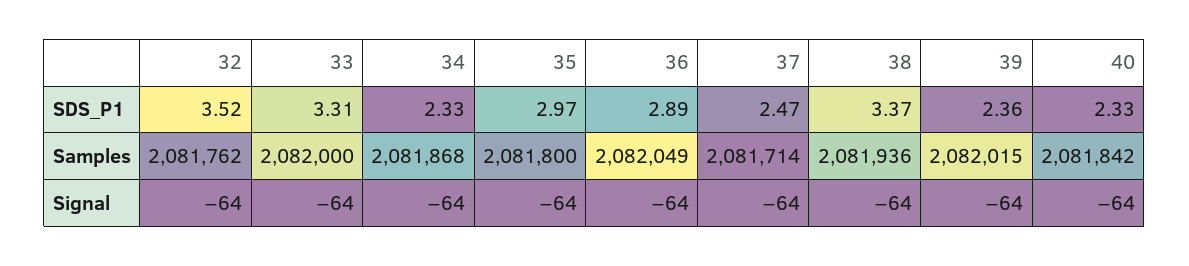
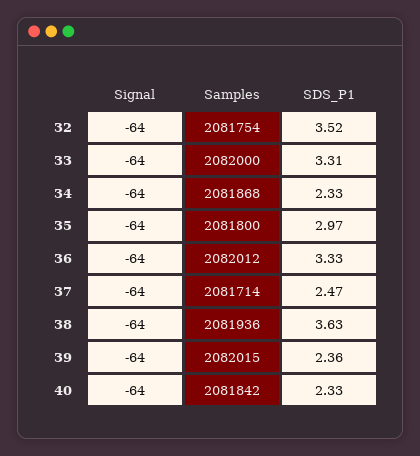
  {
    "32": {
      "SDS_P1": 3.52,
-     "Samples": 2081762,
+     "Samples": 2081754,
      "Signal": -64
    },
    "33": {
      "SDS_P1": 3.31,
      "Samples": 2082000,
      "Signal": -64
    },
    "34": {
      "SDS_P1": 2.33,
      "Samples": 2081868,
      "Signal": -64
    },
    "35": {
      "SDS_P1": 2.97,
      "Samples": 2081800,
      "Signal": -64
    },
    "36": {
-     "SDS_P1": 2.89,
+     "SDS_P1": 3.33,
-     "Samples": 2082049,
+     "Samples": 2082012,
      "Signal": -64
    },
    "37": {
      "SDS_P1": 2.47,
      "Samples": 2081714,
      "Signal": -64
    },
    "38": {
-     "SDS_P1": 3.37,
+     "SDS_P1": 3.63,
      "Samples": 2081936,
      "Signal": -64
    },
    "39": {
      "SDS_P1": 2.36,
      "Samples": 2082015,
      "Signal": -64
    },
    "40": {
      "SDS_P1": 2.33,
      "Samples": 2081842,
      "Signal": -64
    }
  }

